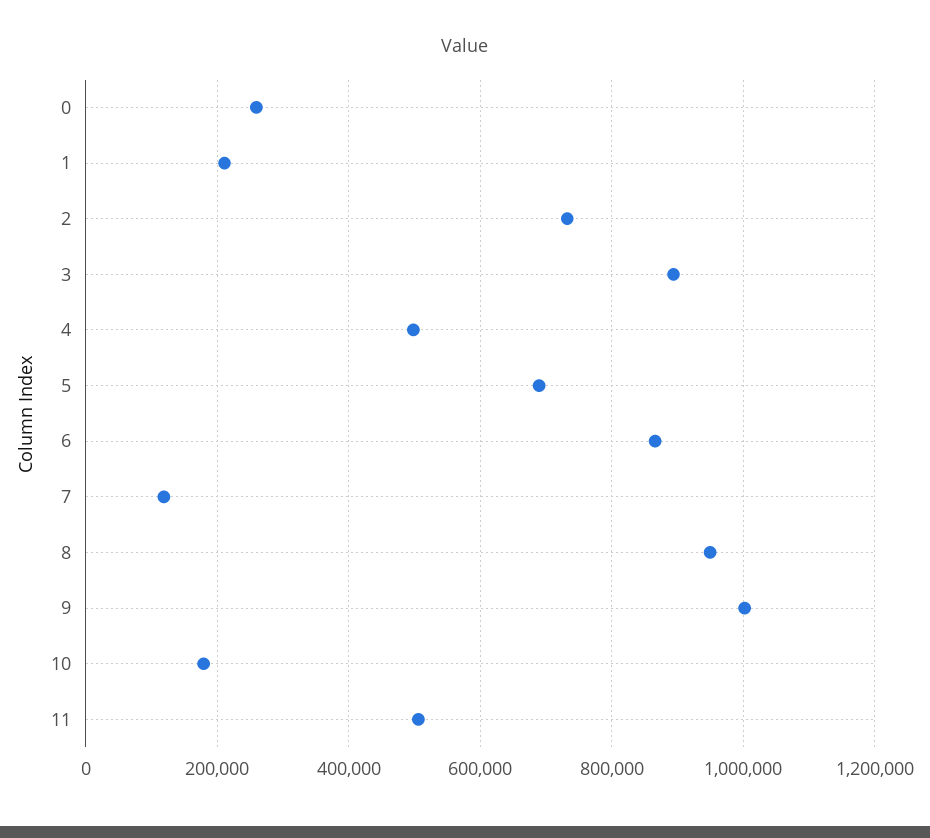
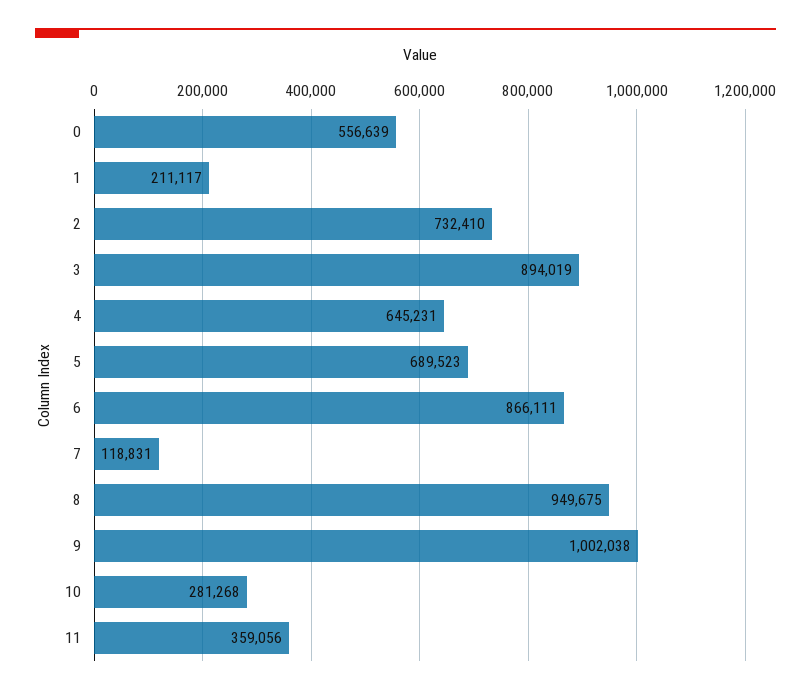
  {
-   "0": 260000,
+   "0": 556639,
    "1": 211117,
    "2": 732410,
    "3": 894019,
-   "4": 500000,
+   "4": 645231,
    "5": 689523,
    "6": 866111,
    "7": 118831,
    "8": 949675,
    "9": 1002038,
-   "10": 180000,
+   "10": 281268,
-   "11": 500000
+   "11": 359056
  }

